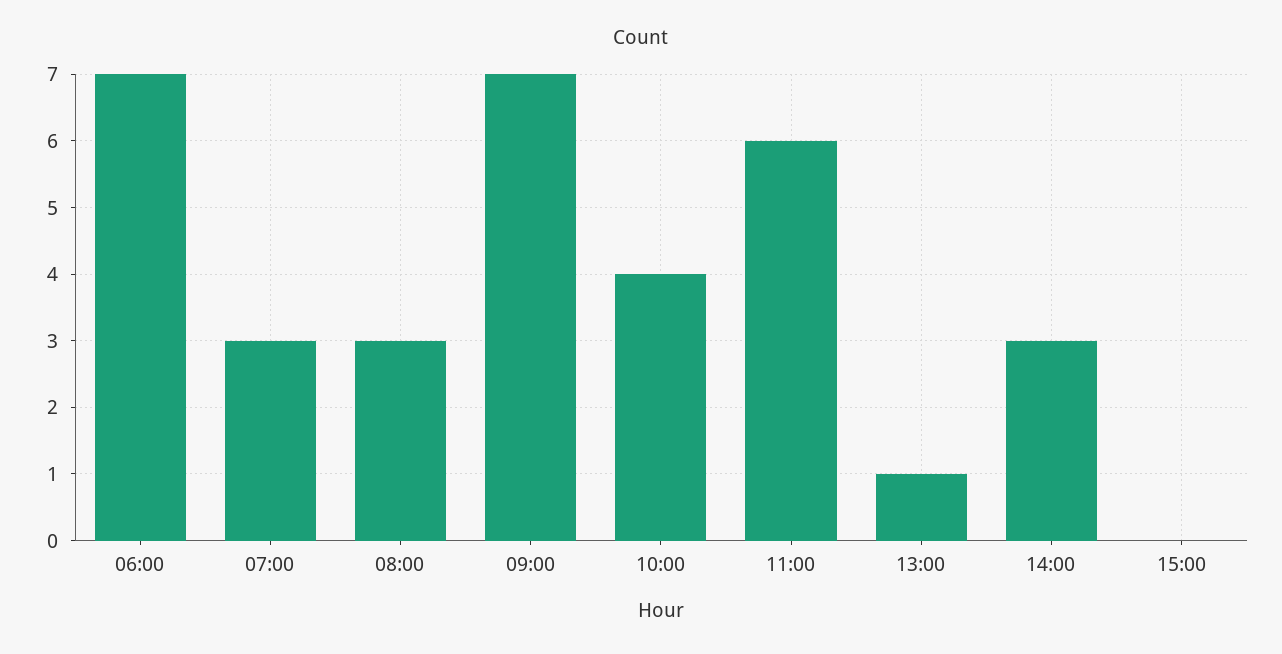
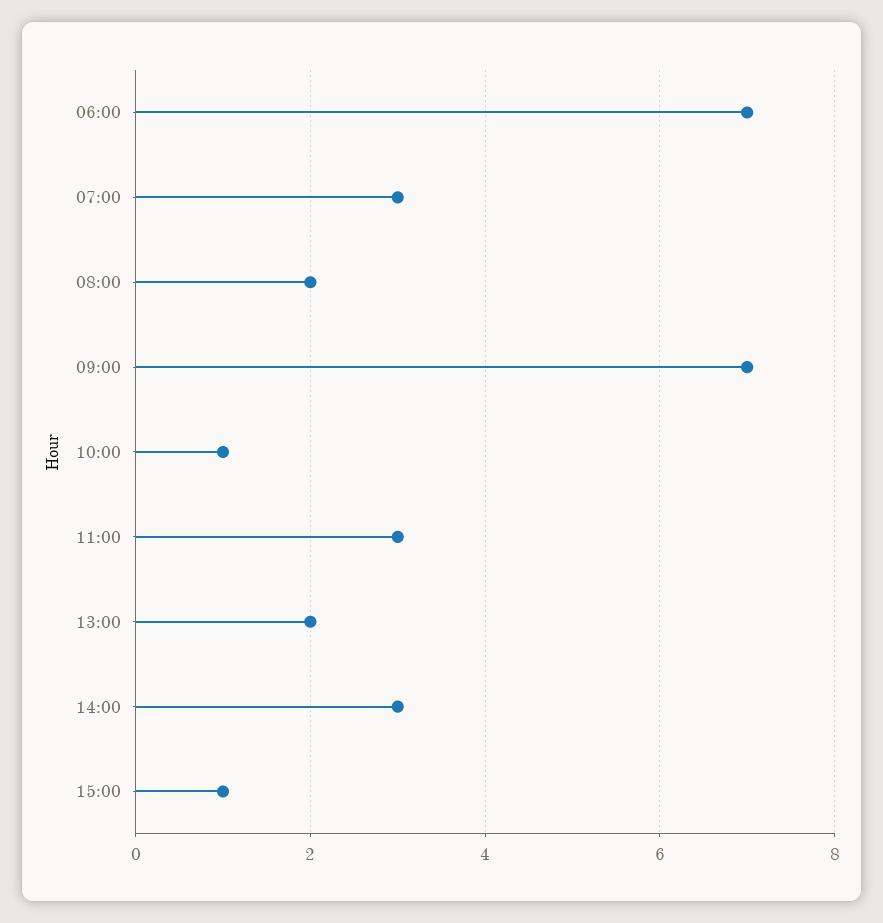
  {
    "06:00": 7,
    "07:00": 3,
-   "08:00": 3,
+   "08:00": 2,
    "09:00": 7,
-   "10:00": 4,
+   "10:00": 1,
-   "11:00": 6,
+   "11:00": 3,
-   "13:00": 1,
+   "13:00": 2,
    "14:00": 3,
-   "15:00": 0
+   "15:00": 1
  }

